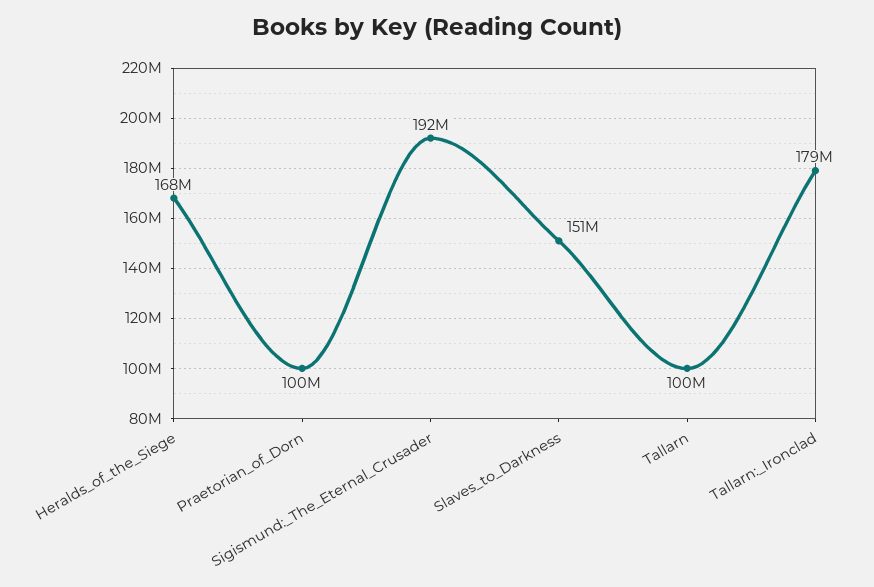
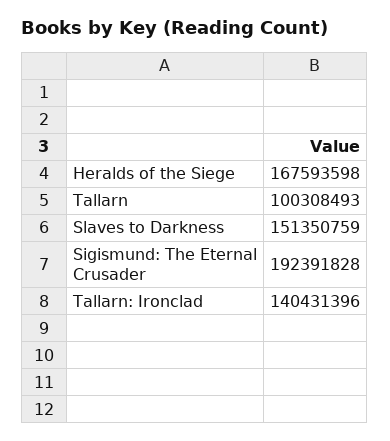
  {
    "Heralds_of_the_Siege": 167593598,
-   "Praetorian_of_Dorn": 100000000,
    "Sigismund:_The_Eternal_Crusader": 192391828,
    "Slaves_to_Darkness": 151350759,
    "Tallarn": 100308493,
-   "Tallarn:_Ironclad": 179000000
+   "Tallarn:_Ironclad": 140431396
  }

